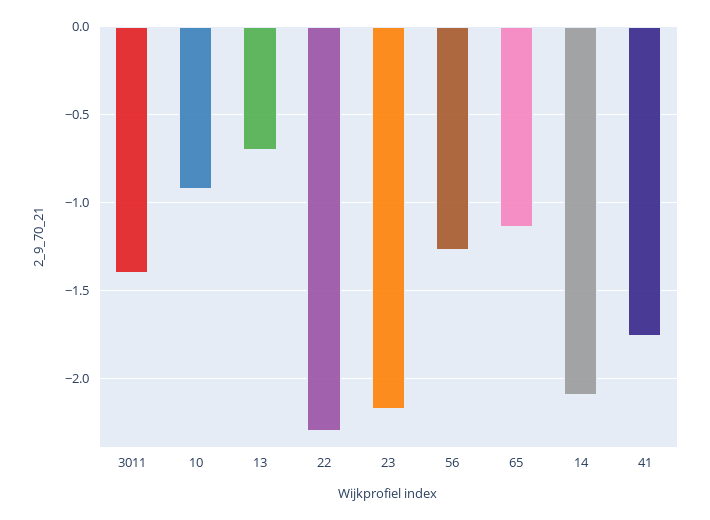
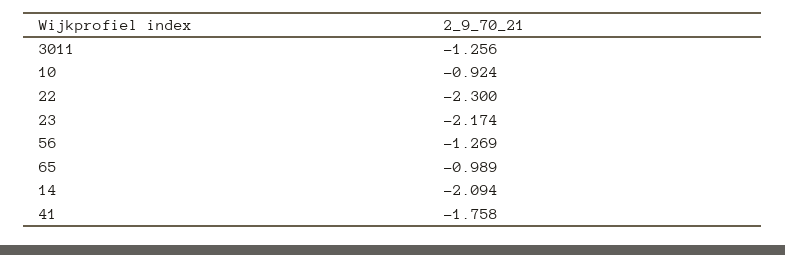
  {
-   "3011": -1.4,
+   "3011": -1.256,
    "10": -0.924,
-   "13": -0.7,
    "22": -2.3,
    "23": -2.174,
    "56": -1.269,
-   "65": -1.15,
+   "65": -0.989,
    "14": -2.094,
    "41": -1.758
  }

